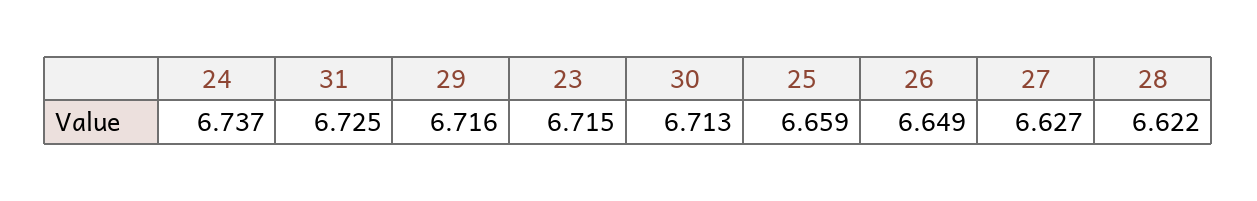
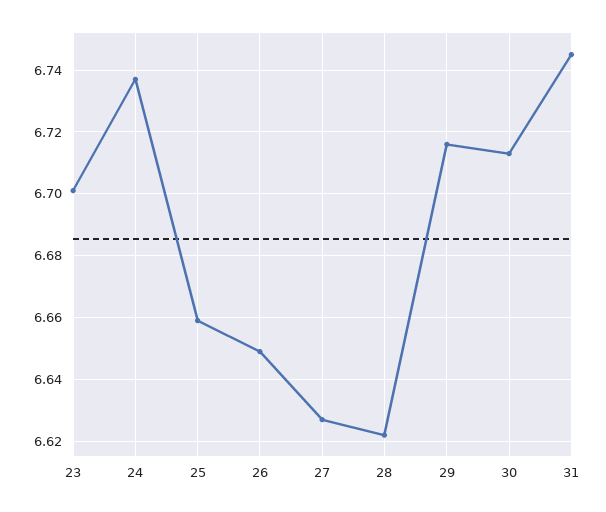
  {
    "24": 6.737,
-   "31": 6.725,
+   "31": 6.745,
    "29": 6.716,
-   "23": 6.715,
+   "23": 6.7,
    "30": 6.713,
    "25": 6.659,
    "26": 6.649,
    "27": 6.627,
    "28": 6.622
  }

